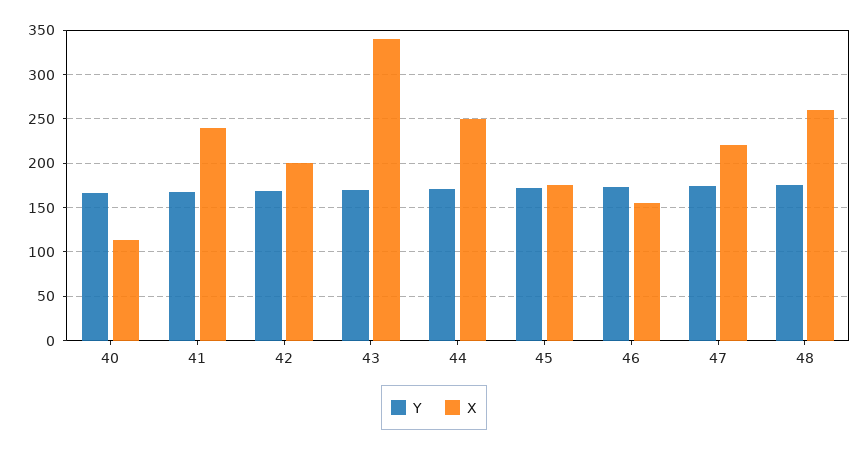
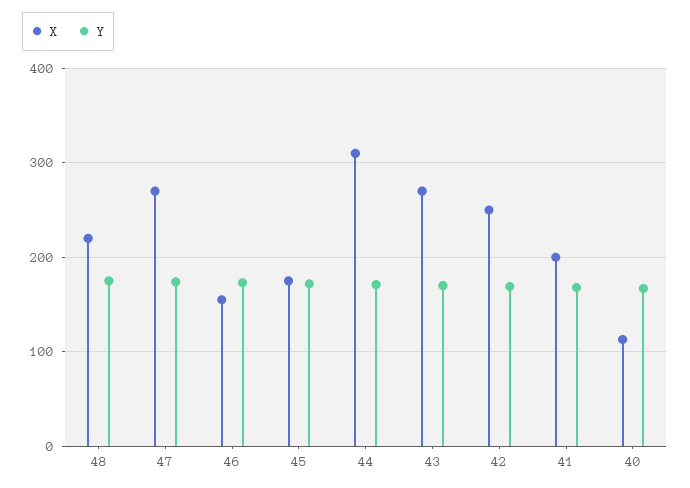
  {
    "Y": {
      "40": 170,
      "41": 170,
      "42": 170,
      "43": 170,
      "44": 170,
      "45": 170,
      "46": 170,
      "47": 170,
      "48": 180
    },
    "X": {
      "40": 110,
-     "41": 240,
+     "41": 200,
-     "42": 200,
+     "42": 250,
-     "43": 340,
+     "43": 270,
-     "44": 250,
+     "44": 310,
      "45": 180,
      "46": 160,
-     "47": 220,
+     "47": 270,
-     "48": 260
+     "48": 220
    }
  }

